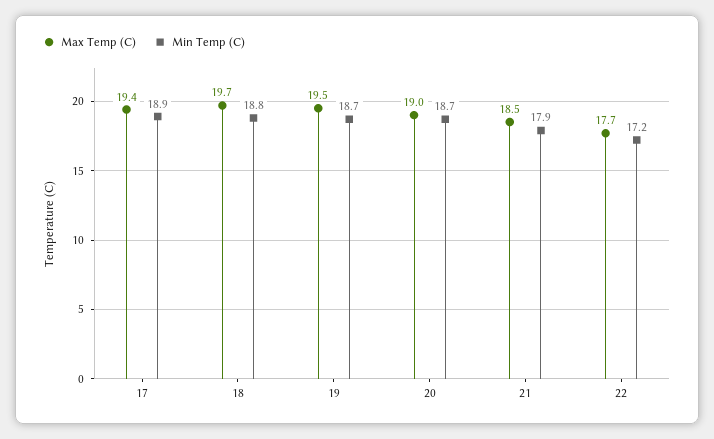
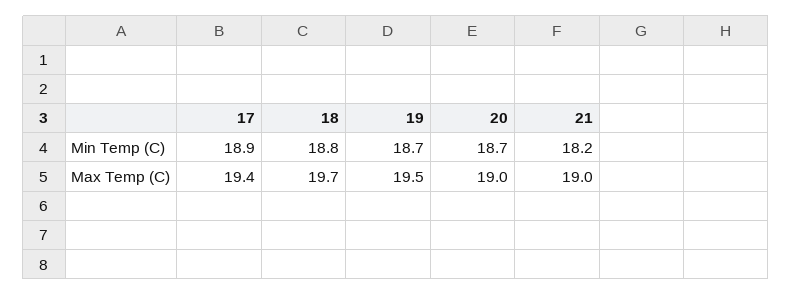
  {
    "Max Temp (C)": {
      "17": 19.4,
      "18": 19.7,
      "19": 19.5,
      "20": 19,
-     "21": 18.5,
+     "21": 19
-     "22": 17.7
    },
    "Min Temp (C)": {
      "17": 18.9,
      "18": 18.8,
      "19": 18.7,
      "20": 18.7,
-     "21": 17.9,
+     "21": 18.2
-     "22": 17.2
    }
  }

